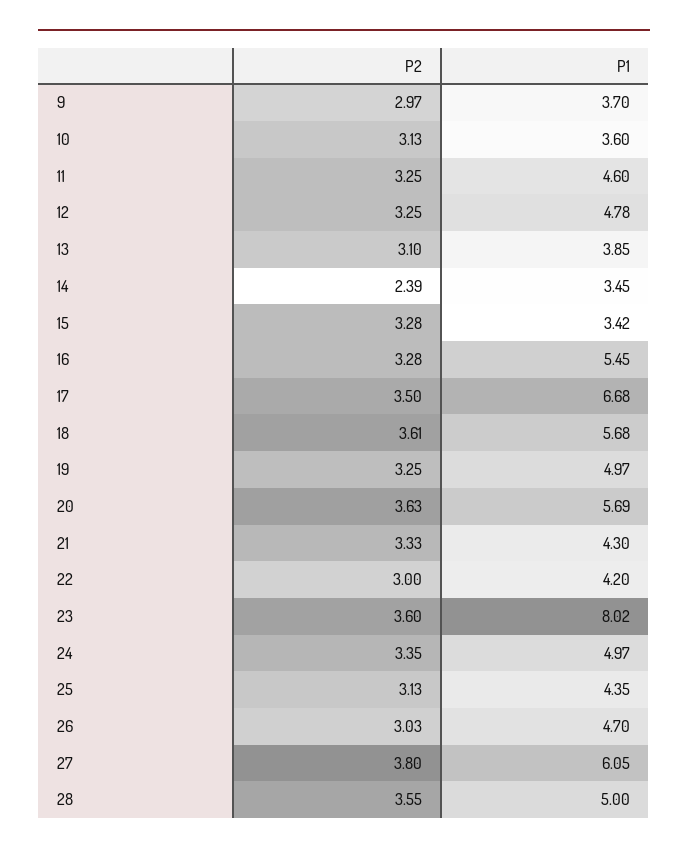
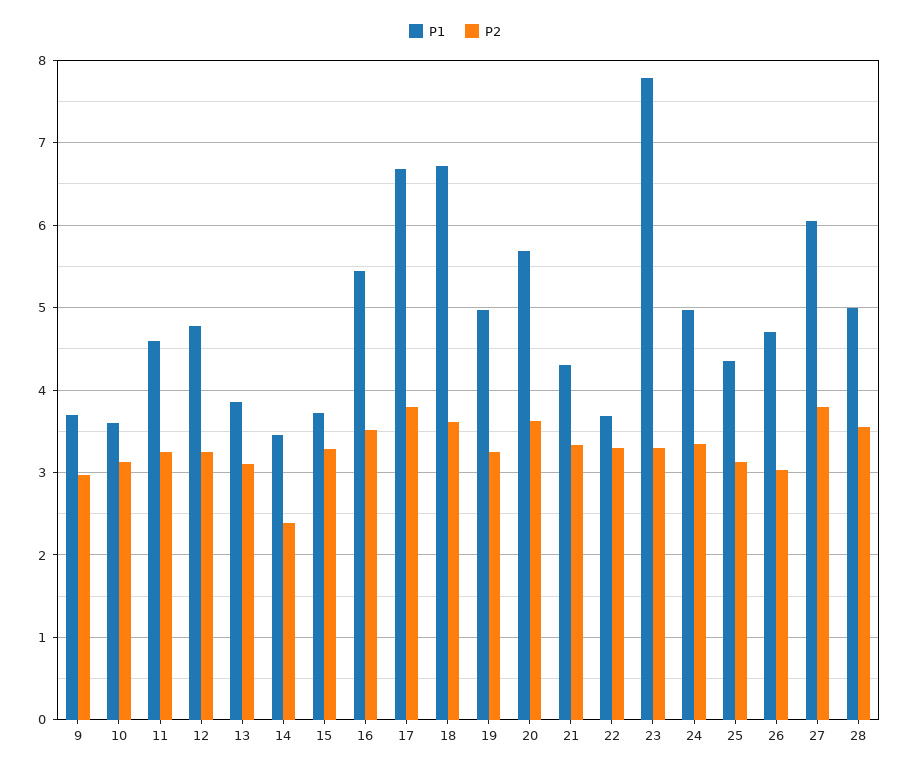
  {
    "P2": {
      "9": 2.97,
      "10": 3.13,
      "11": 3.25,
      "12": 3.25,
      "13": 3.1,
      "14": 2.39,
      "15": 3.28,
-     "16": 3.28,
+     "16": 3.5,
-     "17": 3.5,
+     "17": 3.8,
      "18": 3.61,
      "19": 3.25,
      "20": 3.63,
      "21": 3.33,
-     "22": 3,
+     "22": 3.3,
-     "23": 3.6,
+     "23": 3.3,
      "24": 3.35,
      "25": 3.13,
      "26": 3.03,
      "27": 3.8,
      "28": 3.55
    },
    "P1": {
      "9": 3.7,
      "10": 3.6,
      "11": 4.6,
      "12": 4.78,
      "13": 3.85,
      "14": 3.45,
-     "15": 3.42,
+     "15": 3.7,
      "16": 5.45,
      "17": 6.68,
-     "18": 5.68,
+     "18": 6.7,
      "19": 4.97,
      "20": 5.69,
      "21": 4.3,
-     "22": 4.2,
+     "22": 3.7,
-     "23": 8.02,
+     "23": 7.8,
      "24": 4.97,
      "25": 4.35,
      "26": 4.7,
      "27": 6.05,
      "28": 5
    }
  }

